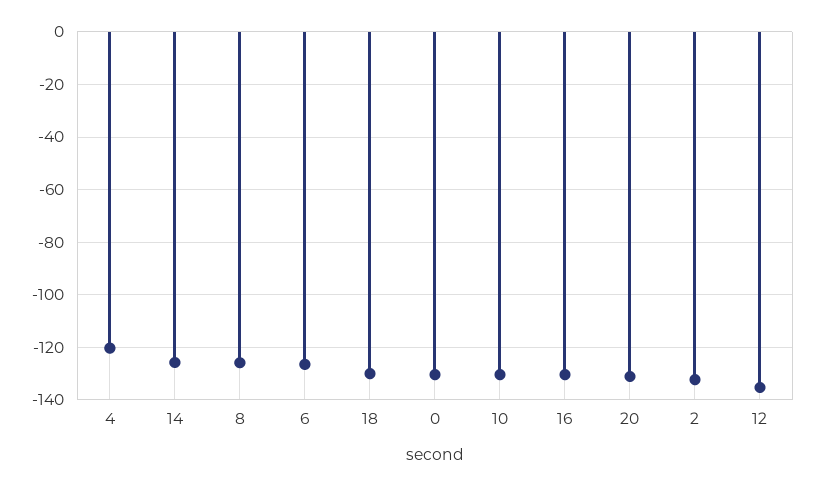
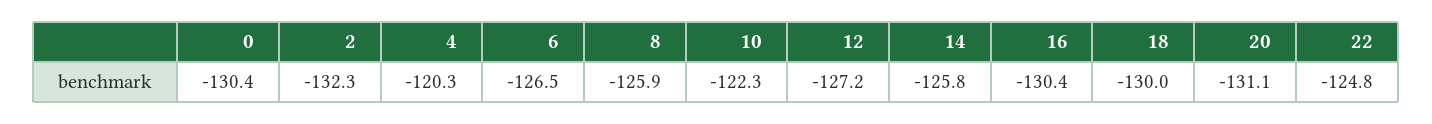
  {
    "4": -120.3,
    "14": -125.8,
    "8": -125.9,
    "6": -126.5,
    "18": -130,
    "0": -130.4,
-   "10": -130,
+   "10": -122.3,
    "16": -130.4,
    "20": -131.1,
    "2": -132.3,
-   "12": -135
+   "12": -127.2,
+   "22": -124.8
  }

